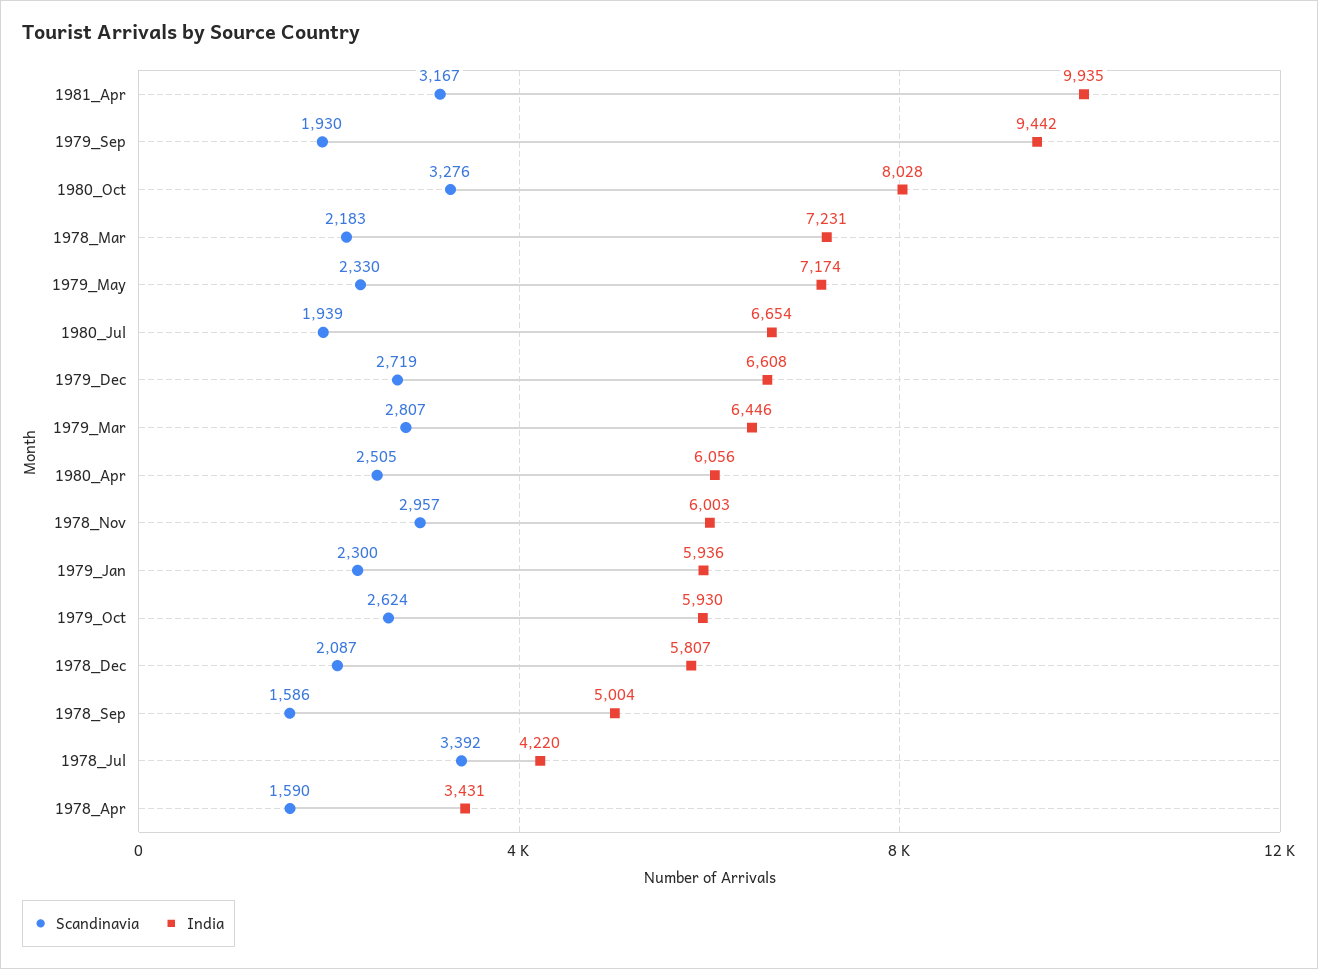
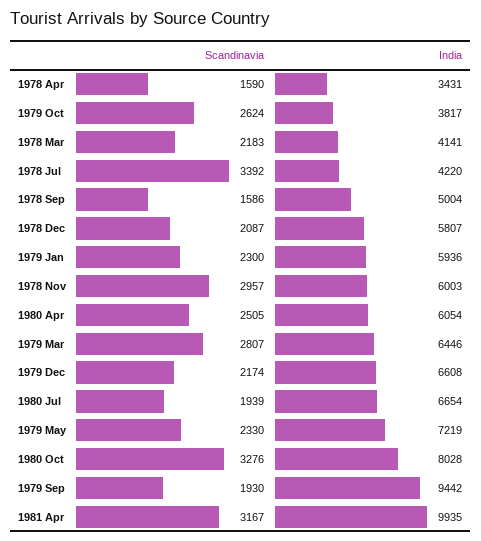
  {
    "Scandinavia": {
      "1981_Apr": 3167,
      "1979_Sep": 1930,
      "1980_Oct": 3276,
      "1978_Mar": 2183,
      "1979_May": 2330,
      "1980_Jul": 1939,
-     "1979_Dec": 2719,
+     "1979_Dec": 2174,
      "1979_Mar": 2807,
      "1980_Apr": 2505,
      "1978_Nov": 2957,
      "1979_Jan": 2300,
      "1979_Oct": 2624,
      "1978_Dec": 2087,
      "1978_Sep": 1586,
      "1978_Jul": 3392,
      "1978_Apr": 1590
    },
    "India": {
      "1981_Apr": 9935,
      "1979_Sep": 9442,
      "1980_Oct": 8028,
-     "1978_Mar": 7231,
+     "1978_Mar": 4141,
-     "1979_May": 7174,
+     "1979_May": 7219,
      "1980_Jul": 6654,
      "1979_Dec": 6608,
      "1979_Mar": 6446,
-     "1980_Apr": 6056,
+     "1980_Apr": 6054,
      "1978_Nov": 6003,
      "1979_Jan": 5936,
-     "1979_Oct": 5930,
+     "1979_Oct": 3817,
      "1978_Dec": 5807,
      "1978_Sep": 5004,
      "1978_Jul": 4220,
      "1978_Apr": 3431
    }
  }

